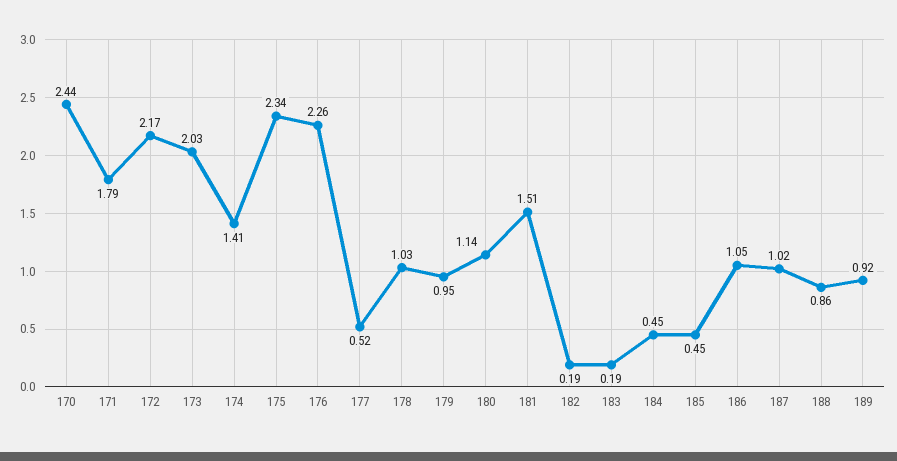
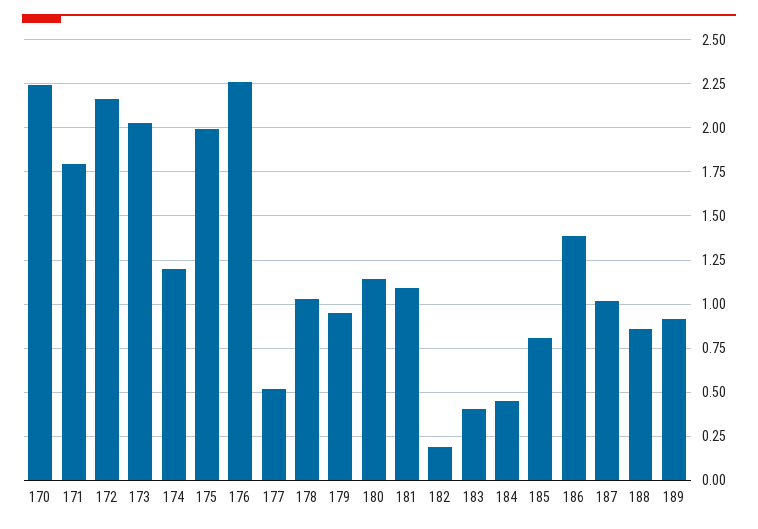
  {
-   "170": 2.44,
+   "170": 2.25,
    "171": 1.79,
    "172": 2.17,
    "173": 2.03,
-   "174": 1.41,
+   "174": 1.2,
-   "175": 2.34,
+   "175": 2,
    "176": 2.26,
    "177": 0.52,
    "178": 1.03,
    "179": 0.95,
    "180": 1.14,
-   "181": 1.51,
+   "181": 1.1,
    "182": 0.19,
-   "183": 0.19,
+   "183": 0.4,
    "184": 0.45,
-   "185": 0.45,
+   "185": 0.8,
-   "186": 1.05,
+   "186": 1.4,
    "187": 1.02,
    "188": 0.86,
    "189": 0.92
  }

